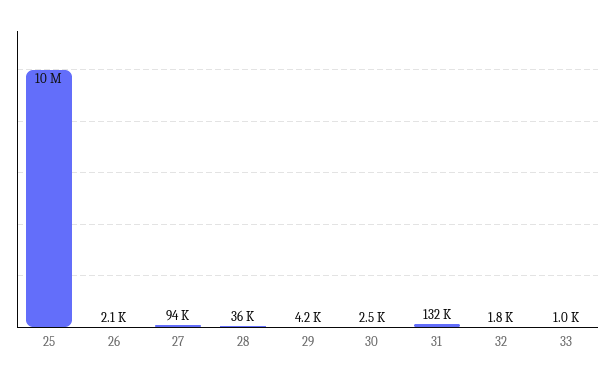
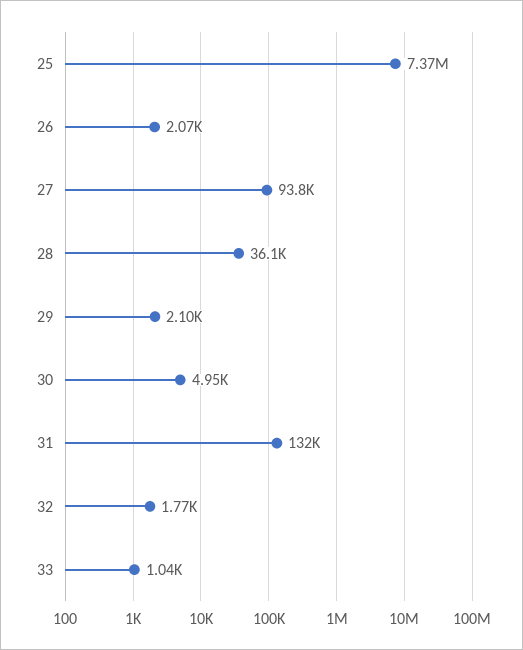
  {
-   "25": 10000000,
+   "25": 7370000,
    "26": 2070,
    "27": 93800,
    "28": 36100,
-   "29": 4200,
+   "29": 2100,
-   "30": 2500,
+   "30": 4950,
    "31": 132000,
    "32": 1770,
    "33": 1040
  }

